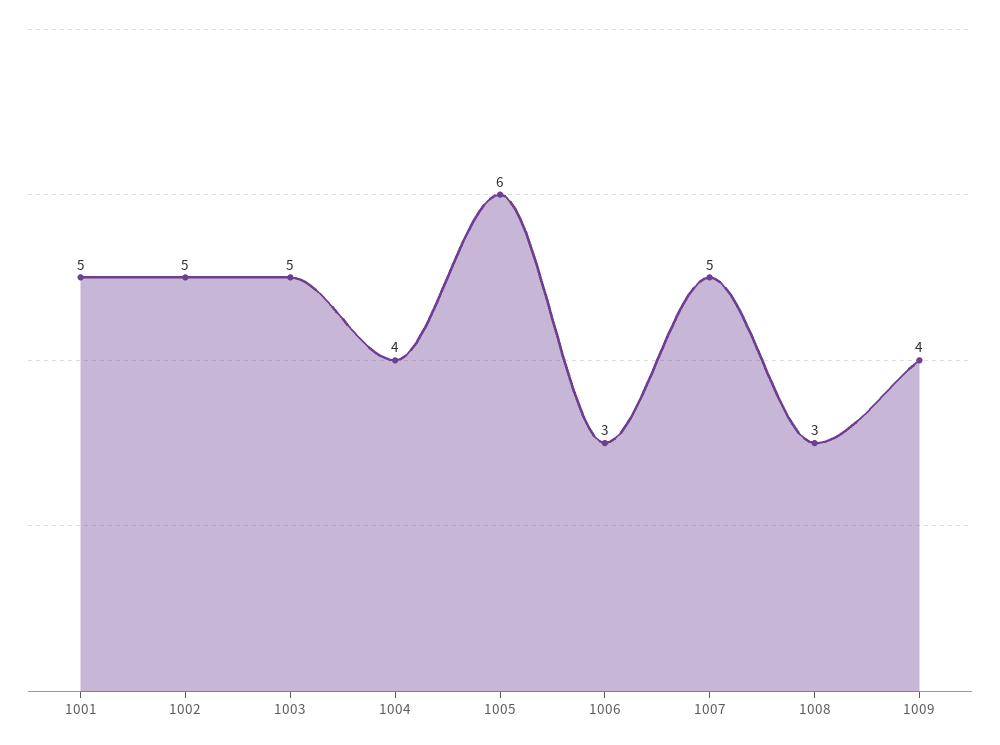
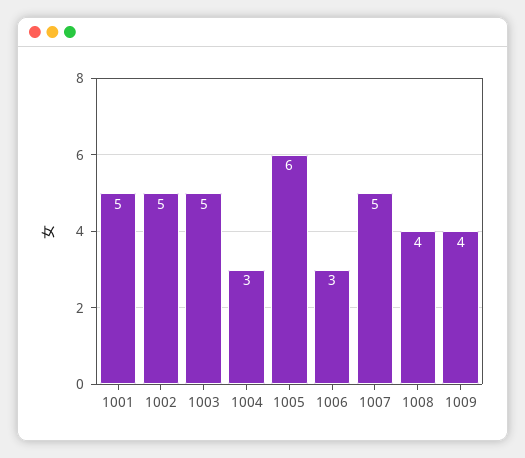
  {
    "1001": 5,
    "1002": 5,
    "1003": 5,
-   "1004": 4,
+   "1004": 3,
    "1005": 6,
    "1006": 3,
    "1007": 5,
-   "1008": 3,
+   "1008": 4,
    "1009": 4
  }

